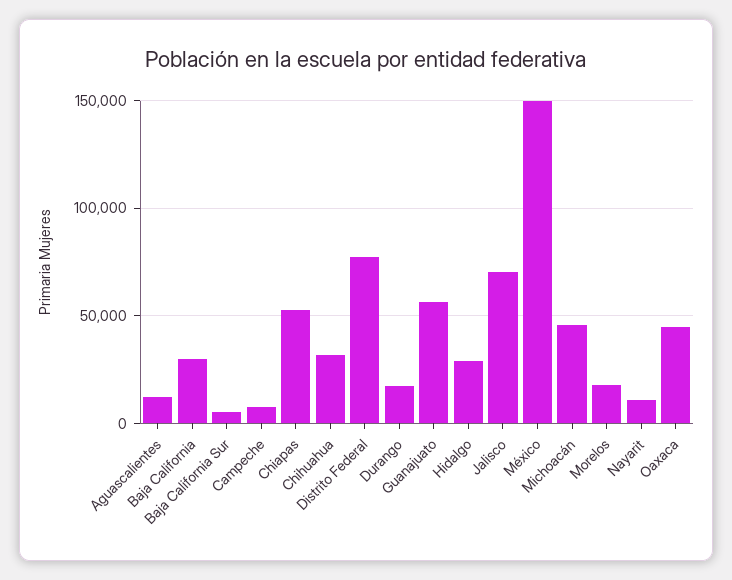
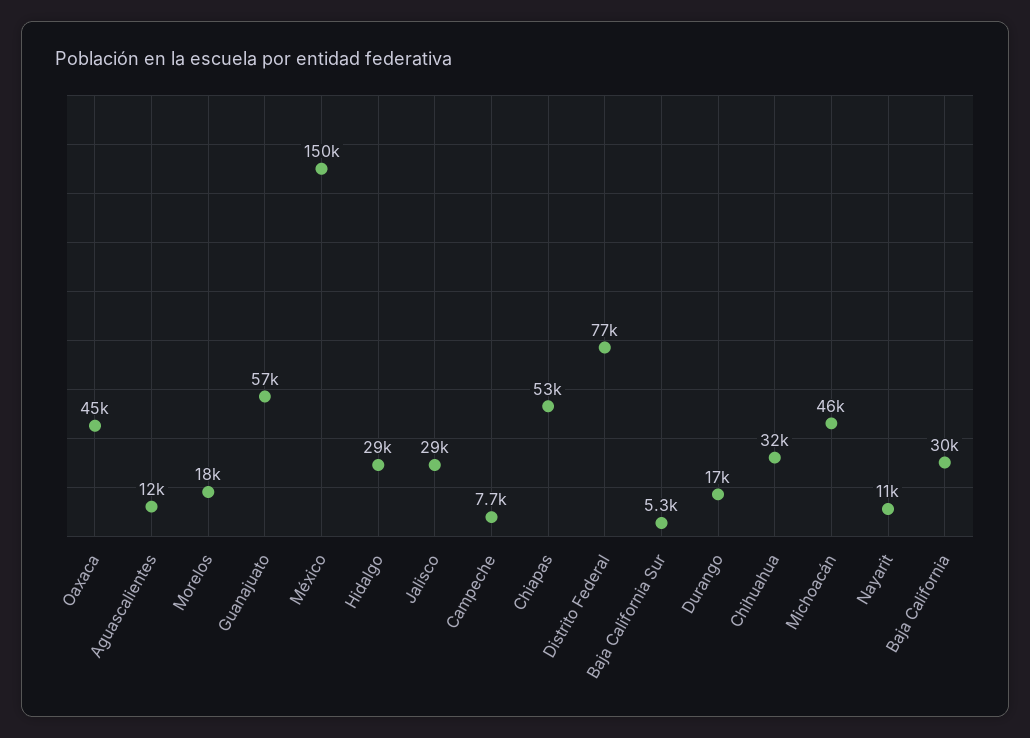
  {
    "Aguascalientes": 12000,
    "Baja California": 30000,
    "Baja California Sur": 5300,
    "Campeche": 7700,
    "Chiapas": 53000,
    "Chihuahua": 32000,
    "Distrito Federal": 77000,
    "Durango": 17000,
    "Guanajuato": 57000,
    "Hidalgo": 29000,
-   "Jalisco": 70000,
+   "Jalisco": 29000,
    "México": 150000,
    "Michoacán": 46000,
    "Morelos": 18000,
    "Nayarit": 11000,
    "Oaxaca": 45000
  }

